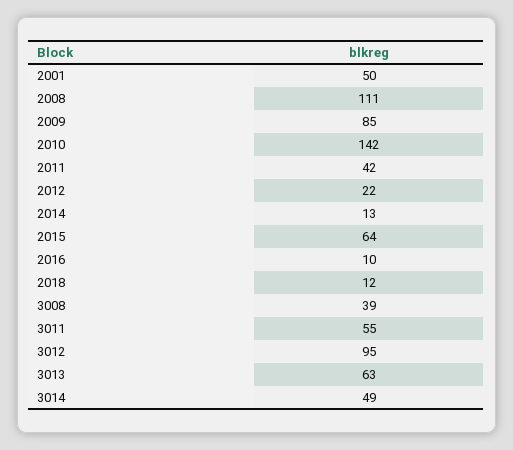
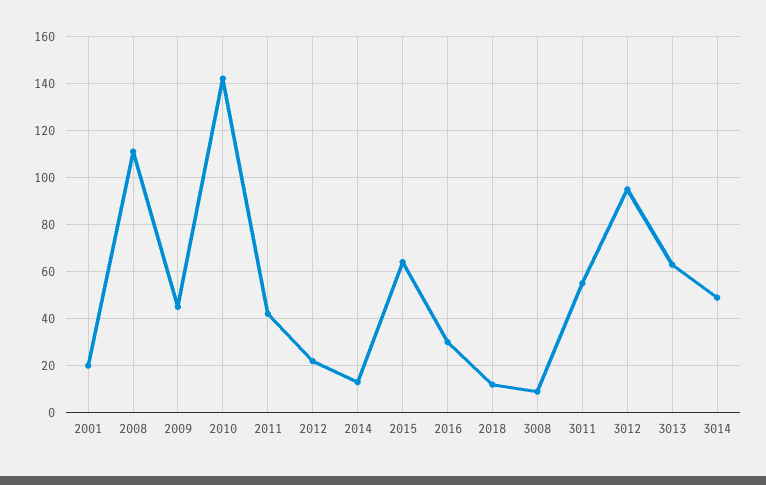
  {
-   "2001": 50,
+   "2001": 20,
    "2008": 111,
-   "2009": 85,
+   "2009": 45,
    "2010": 142,
    "2011": 42,
    "2012": 22,
    "2014": 13,
    "2015": 64,
-   "2016": 10,
+   "2016": 30,
    "2018": 12,
-   "3008": 39,
+   "3008": 10,
    "3011": 55,
    "3012": 95,
    "3013": 63,
    "3014": 49
  }

